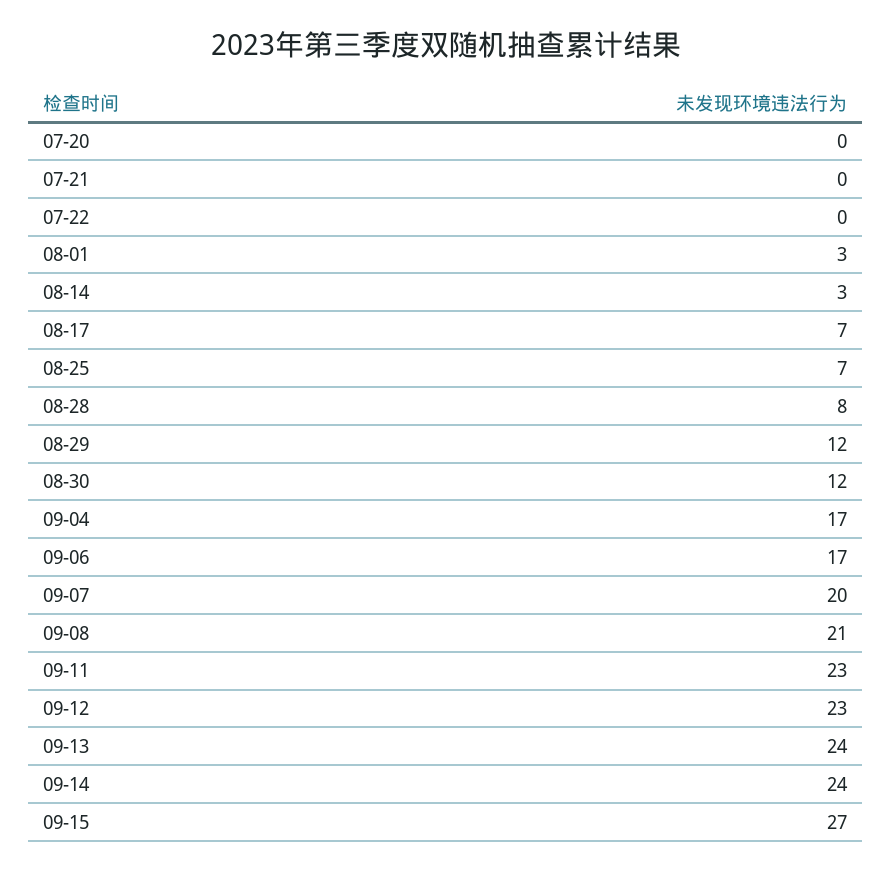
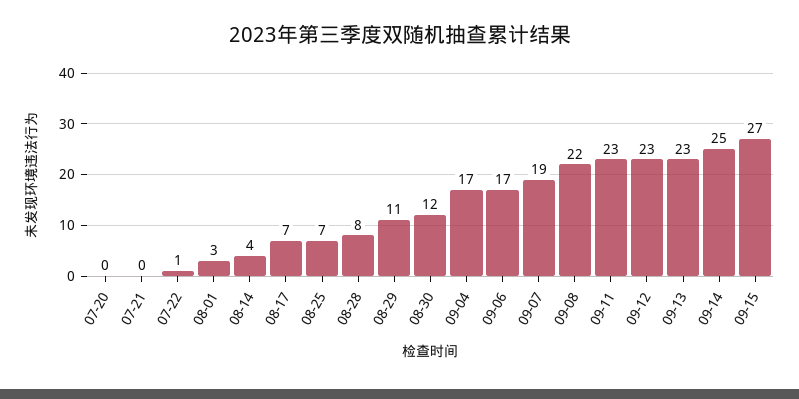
  {
    "07-20": 0,
    "07-21": 0,
-   "07-22": 0,
+   "07-22": 1,
    "08-01": 3,
-   "08-14": 3,
+   "08-14": 4,
    "08-17": 7,
    "08-25": 7,
    "08-28": 8,
-   "08-29": 12,
+   "08-29": 11,
    "08-30": 12,
    "09-04": 17,
    "09-06": 17,
-   "09-07": 20,
+   "09-07": 19,
-   "09-08": 21,
+   "09-08": 22,
    "09-11": 23,
    "09-12": 23,
-   "09-13": 24,
+   "09-13": 23,
-   "09-14": 24,
+   "09-14": 25,
    "09-15": 27
  }

